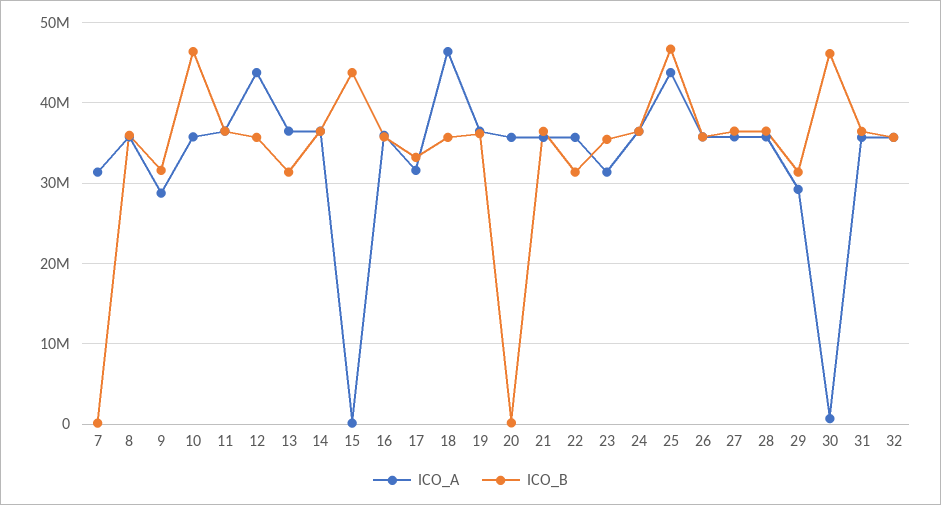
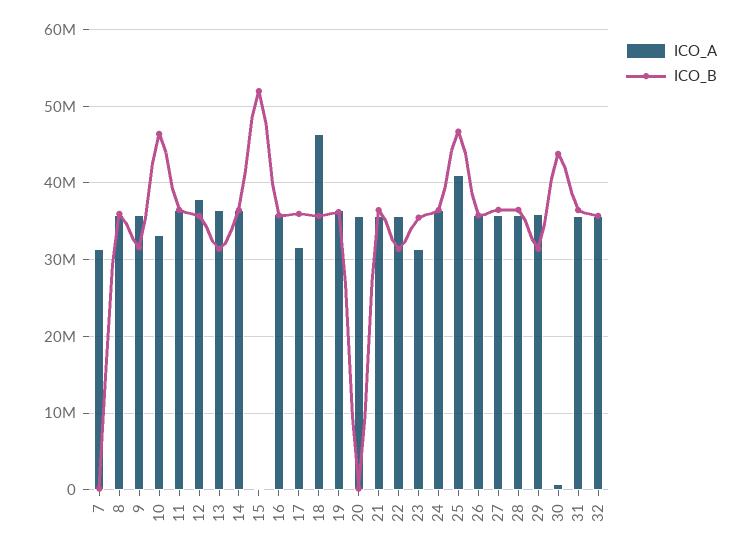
  {
    "ICO_A": {
      "7": 31000000,
      "8": 36000000,
-     "9": 29000000,
+     "9": 36000000,
-     "10": 36000000,
+     "10": 33000000,
      "11": 36000000,
-     "12": 44000000,
+     "12": 38000000,
      "13": 36000000,
      "14": 36000000,
      "15": 0,
      "16": 36000000,
      "17": 32000000,
      "18": 46000000,
      "19": 36000000,
      "20": 36000000,
      "21": 36000000,
      "22": 36000000,
      "23": 31000000,
      "24": 36000000,
-     "25": 44000000,
+     "25": 41000000,
      "26": 36000000,
      "27": 36000000,
      "28": 36000000,
-     "29": 29000000,
+     "29": 36000000,
      "30": 1000000,
      "31": 36000000,
      "32": 36000000
    },
    "ICO_B": {
      "7": 0,
      "8": 36000000,
      "9": 32000000,
      "10": 46000000,
      "11": 36000000,
      "12": 36000000,
      "13": 31000000,
      "14": 36000000,
-     "15": 44000000,
+     "15": 52000000,
      "16": 36000000,
-     "17": 33000000,
+     "17": 36000000,
      "18": 36000000,
      "19": 36000000,
      "20": 0,
      "21": 36000000,
      "22": 31000000,
      "23": 35000000,
      "24": 36000000,
      "25": 47000000,
      "26": 36000000,
      "27": 36000000,
      "28": 36000000,
      "29": 31000000,
-     "30": 46000000,
+     "30": 44000000,
      "31": 36000000,
      "32": 36000000
    }
  }

